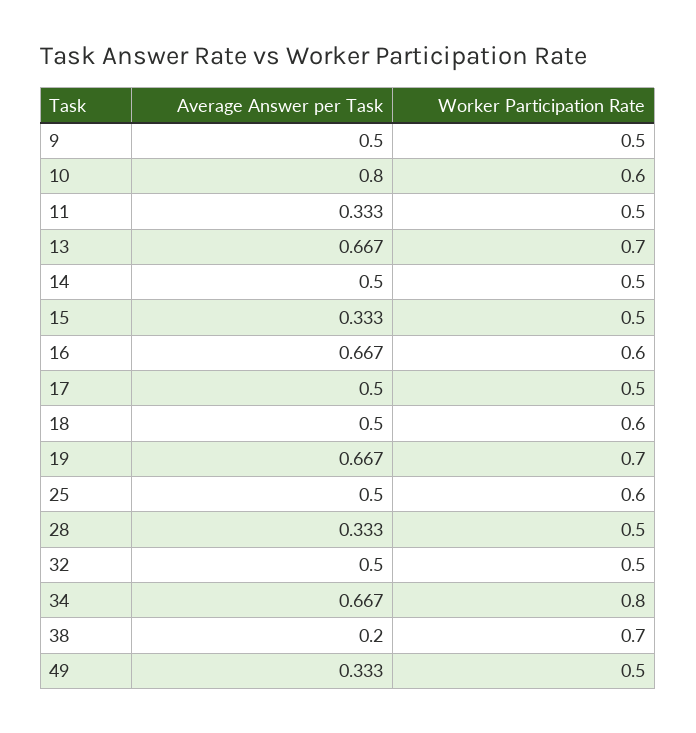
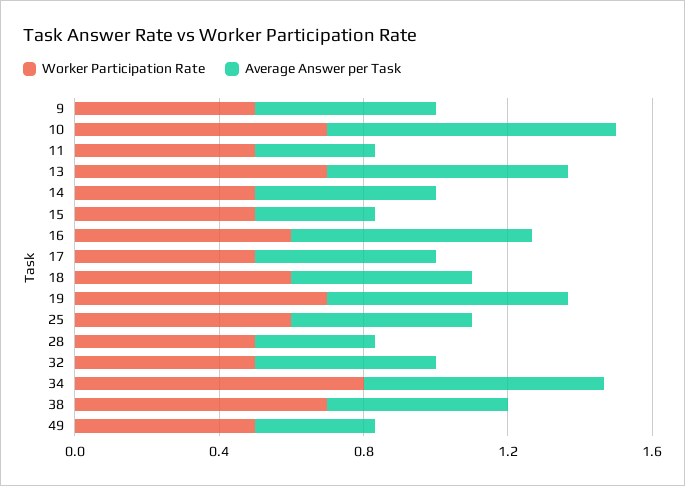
  {
    "Average Answer per Task": {
      "9": 0.5,
      "10": 0.8,
      "11": 0.333,
      "13": 0.667,
      "14": 0.5,
      "15": 0.333,
      "16": 0.667,
      "17": 0.5,
      "18": 0.5,
      "19": 0.667,
      "25": 0.5,
      "28": 0.333,
      "32": 0.5,
      "34": 0.667,
-     "38": 0.2,
+     "38": 0.5,
      "49": 0.333
    },
    "Worker Participation Rate": {
      "9": 0.5,
-     "10": 0.6,
+     "10": 0.7,
      "11": 0.5,
      "13": 0.7,
      "14": 0.5,
      "15": 0.5,
      "16": 0.6,
      "17": 0.5,
      "18": 0.6,
      "19": 0.7,
      "25": 0.6,
      "28": 0.5,
      "32": 0.5,
      "34": 0.8,
      "38": 0.7,
      "49": 0.5
    }
  }

